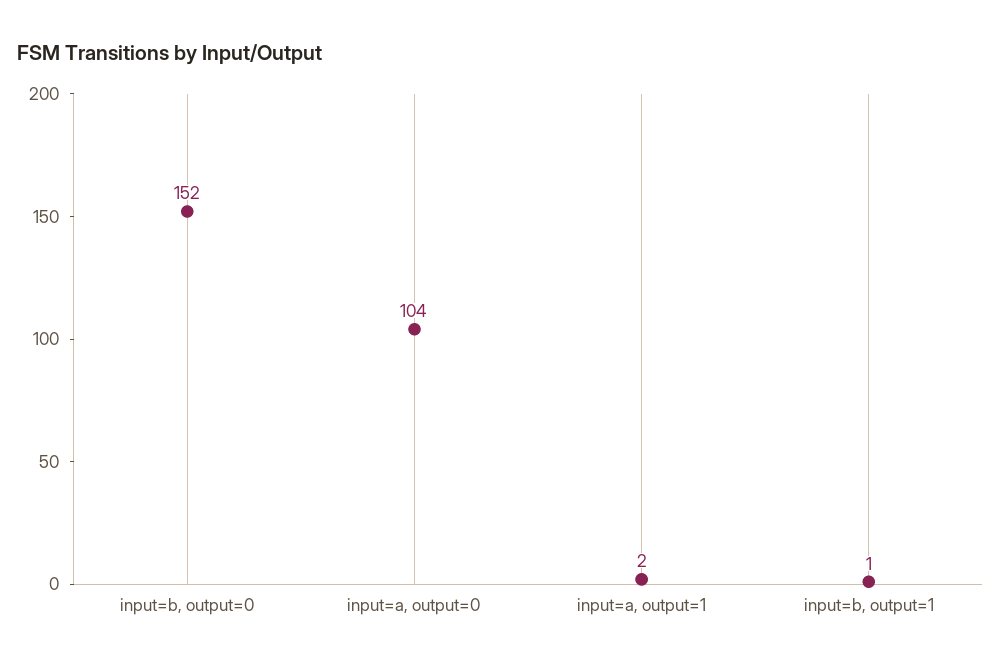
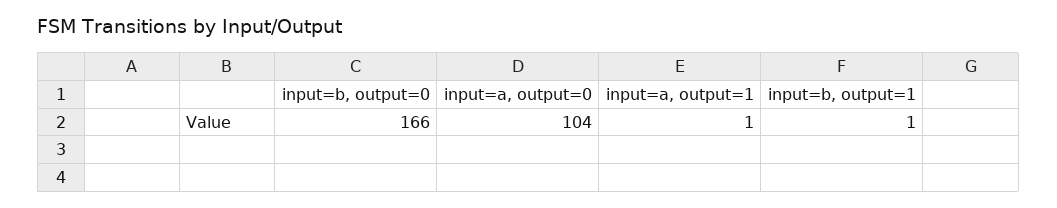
  {
-   "input=b, output=0": 152,
+   "input=b, output=0": 166,
    "input=a, output=0": 104,
-   "input=a, output=1": 2,
+   "input=a, output=1": 1,
    "input=b, output=1": 1
  }

